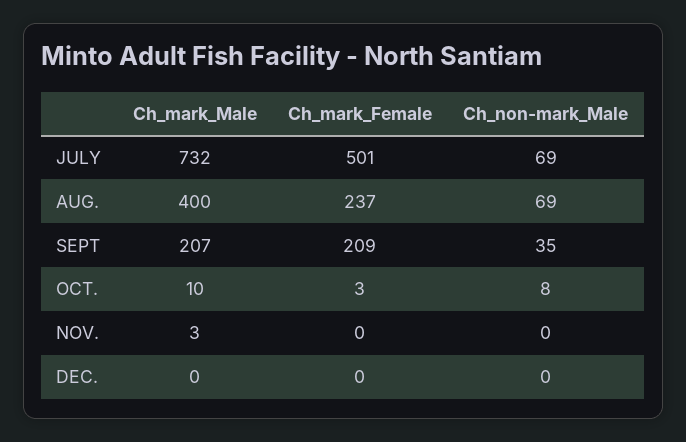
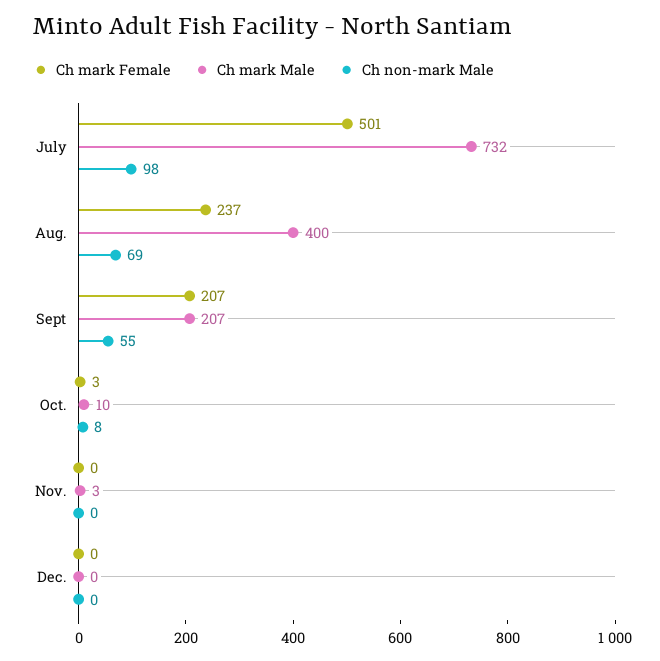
  {
    "Ch_mark_Male": {
      "JULY": 732,
      "AUG.": 400,
      "SEPT": 207,
      "OCT.": 10,
      "NOV.": 3,
      "DEC.": 0
    },
    "Ch_mark_Female": {
      "JULY": 501,
      "AUG.": 237,
-     "SEPT": 209,
+     "SEPT": 207,
      "OCT.": 3,
      "NOV.": 0,
      "DEC.": 0
    },
    "Ch_non-mark_Male": {
-     "JULY": 69,
+     "JULY": 98,
      "AUG.": 69,
-     "SEPT": 35,
+     "SEPT": 55,
      "OCT.": 8,
      "NOV.": 0,
      "DEC.": 0
    }
  }

